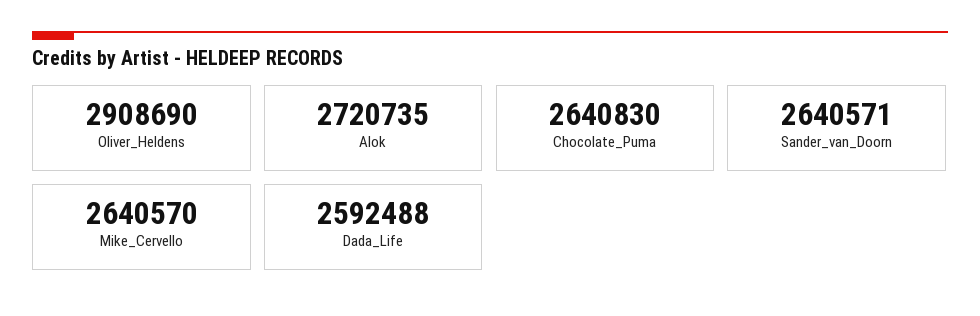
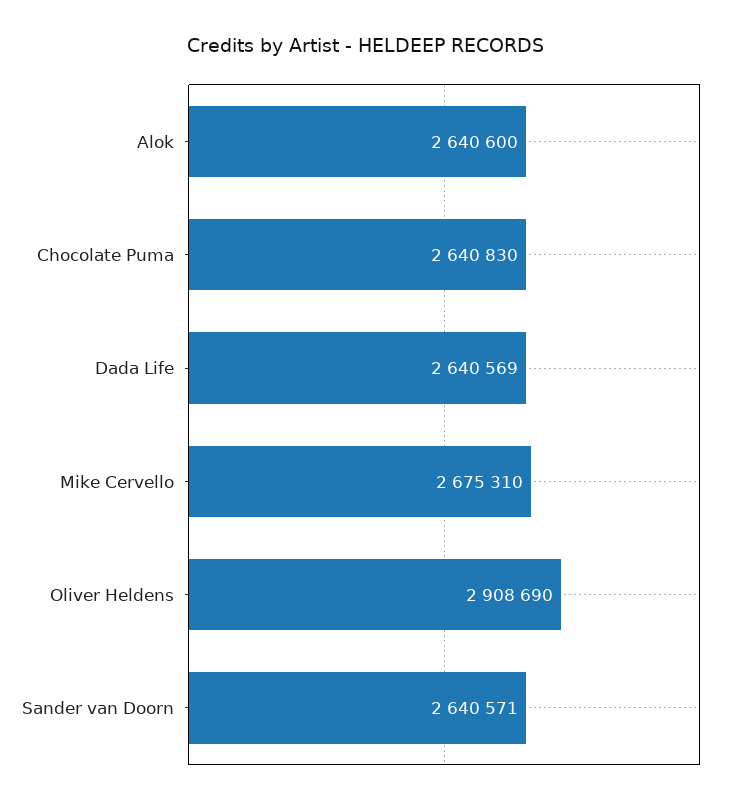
  {
    "Oliver_Heldens": 2908690,
-   "Alok": 2720735,
+   "Alok": 2640600,
    "Chocolate_Puma": 2640830,
    "Sander_van_Doorn": 2640571,
-   "Mike_Cervello": 2640570,
+   "Mike_Cervello": 2675310,
-   "Dada_Life": 2592488
+   "Dada_Life": 2640569
  }

